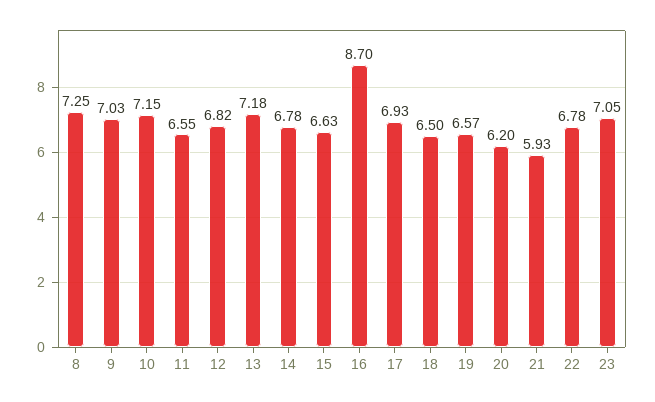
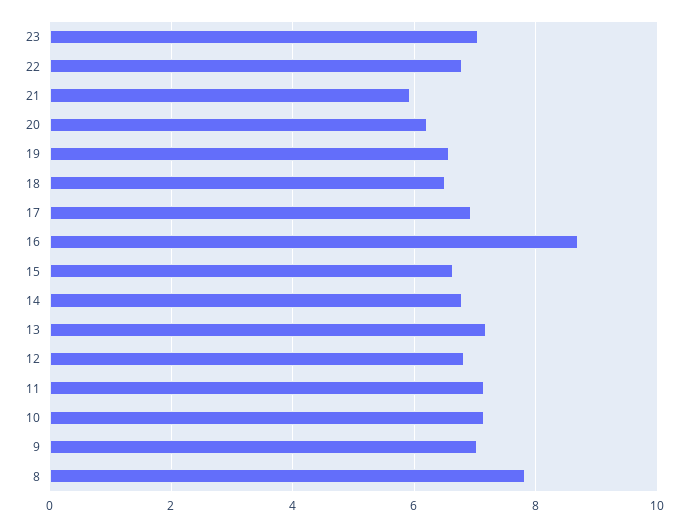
  {
-   "8": 7.25,
+   "8": 7.8,
    "9": 7.03,
    "10": 7.15,
-   "11": 6.55,
+   "11": 7.2,
    "12": 6.82,
    "13": 7.18,
    "14": 6.78,
    "15": 6.63,
    "16": 8.7,
    "17": 6.93,
    "18": 6.5,
    "19": 6.57,
    "20": 6.2,
    "21": 5.93,
    "22": 6.78,
    "23": 7.05
  }

